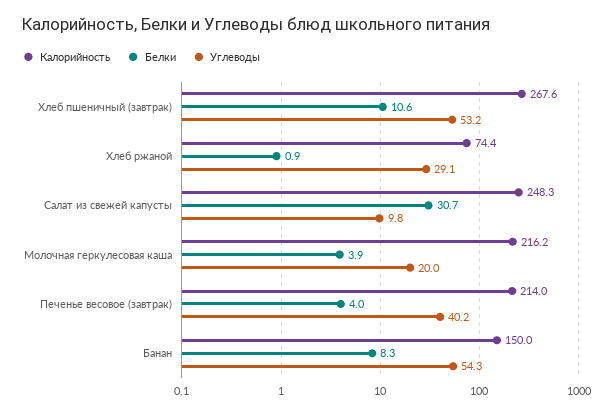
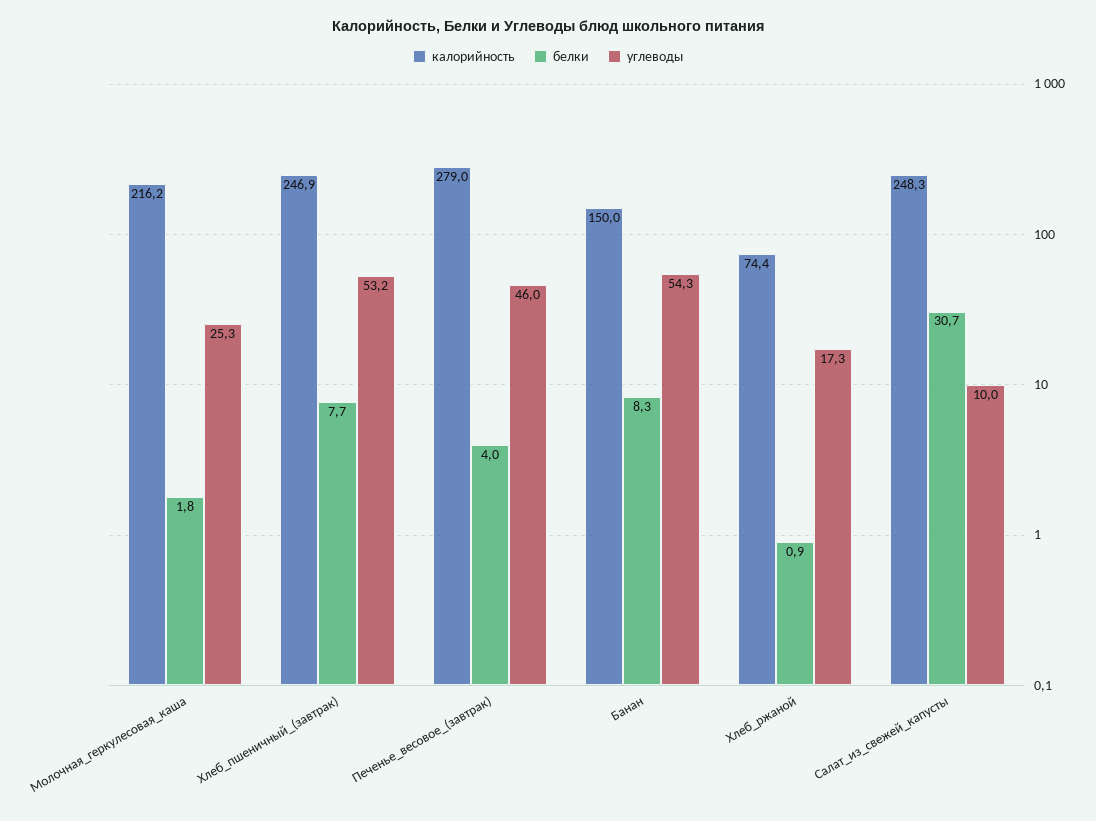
  {
    "Калорийность": {
-     "Хлеб пшеничный (завтрак)": 267.6,
+     "Хлеб пшеничный (завтрак)": 246.9,
      "Хлеб ржаной": 74.4,
      "Салат из свежей капусты": 248.3,
      "Молочная геркулесовая каша": 216.2,
-     "Печенье весовое (завтрак)": 214,
+     "Печенье весовое (завтрак)": 279,
      "Банан": 150
    },
    "Белки": {
-     "Хлеб пшеничный (завтрак)": 10.6,
+     "Хлеб пшеничный (завтрак)": 7.7,
      "Хлеб ржаной": 0.9,
      "Салат из свежей капусты": 30.7,
-     "Молочная геркулесовая каша": 3.9,
+     "Молочная геркулесовая каша": 1.8,
      "Печенье весовое (завтрак)": 4,
      "Банан": 8.3
    },
    "Углеводы": {
      "Хлеб пшеничный (завтрак)": 53.2,
-     "Хлеб ржаной": 29.1,
+     "Хлеб ржаной": 17.3,
-     "Салат из свежей капусты": 9.8,
+     "Салат из свежей капусты": 10,
-     "Молочная геркулесовая каша": 20,
+     "Молочная геркулесовая каша": 25.3,
-     "Печенье весовое (завтрак)": 40.2,
+     "Печенье весовое (завтрак)": 46,
      "Банан": 54.3
    }
  }

